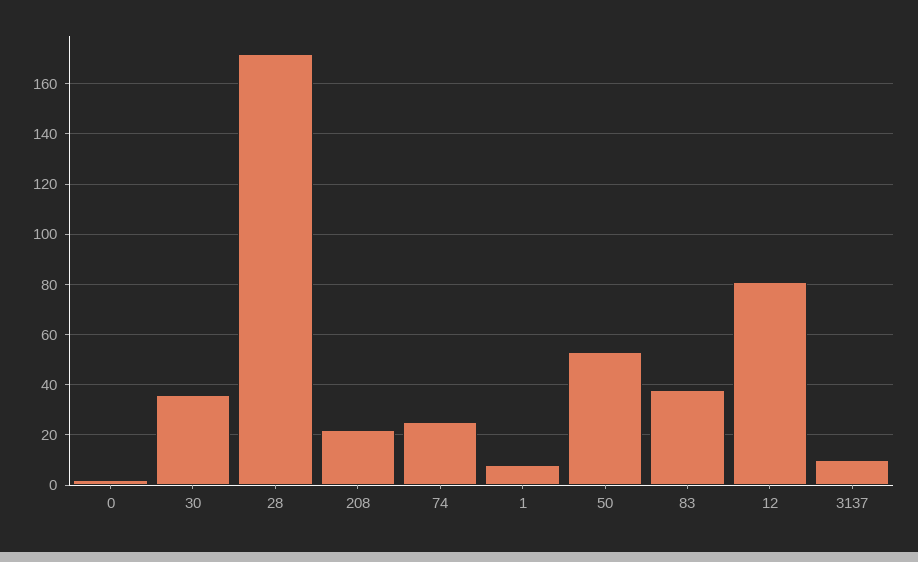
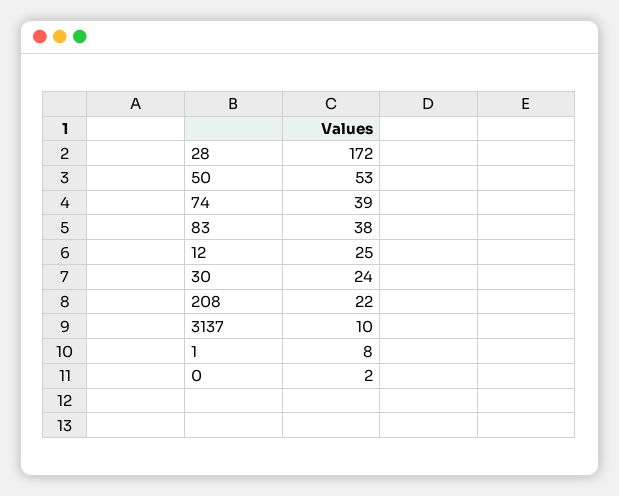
  {
    "0": 2,
-   "30": 35,
+   "30": 24,
    "28": 172,
    "208": 22,
-   "74": 25,
+   "74": 39,
    "1": 8,
    "50": 53,
    "83": 38,
-   "12": 80,
+   "12": 25,
    "3137": 10
  }

